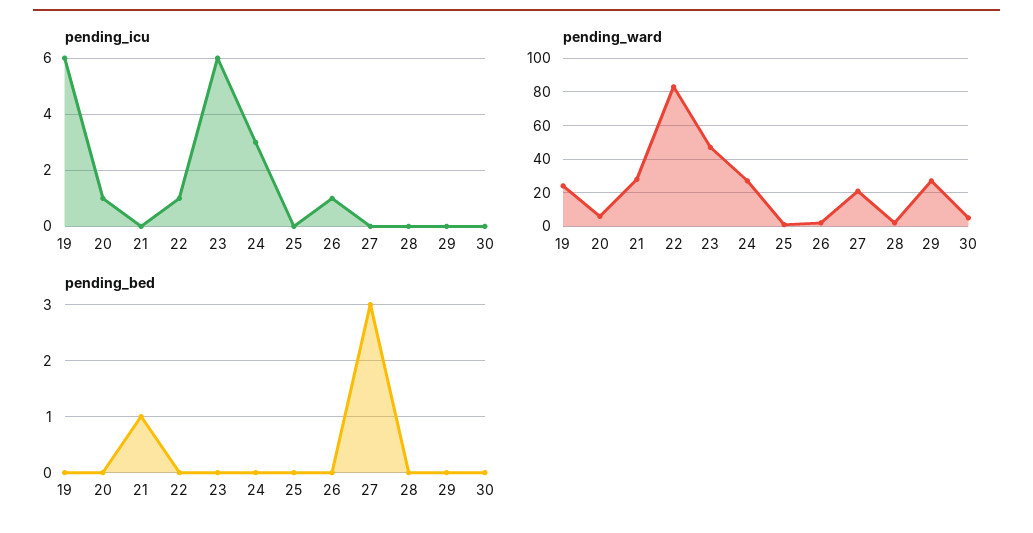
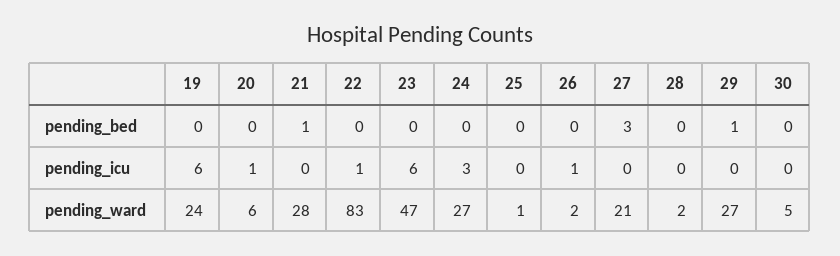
  {
    "pending_icu": {
      "19": 6,
      "20": 1,
      "21": 0,
      "22": 1,
      "23": 6,
      "24": 3,
      "25": 0,
      "26": 1,
      "27": 0,
      "28": 0,
      "29": 0,
      "30": 0
    },
    "pending_ward": {
      "19": 24,
      "20": 6,
      "21": 28,
      "22": 83,
      "23": 47,
      "24": 27,
      "25": 1,
      "26": 2,
      "27": 21,
      "28": 2,
      "29": 27,
      "30": 5
    },
    "pending_bed": {
      "19": 0,
      "20": 0,
      "21": 1,
      "22": 0,
      "23": 0,
      "24": 0,
      "25": 0,
      "26": 0,
      "27": 3,
      "28": 0,
-     "29": 0,
+     "29": 1,
      "30": 0
    }
  }

